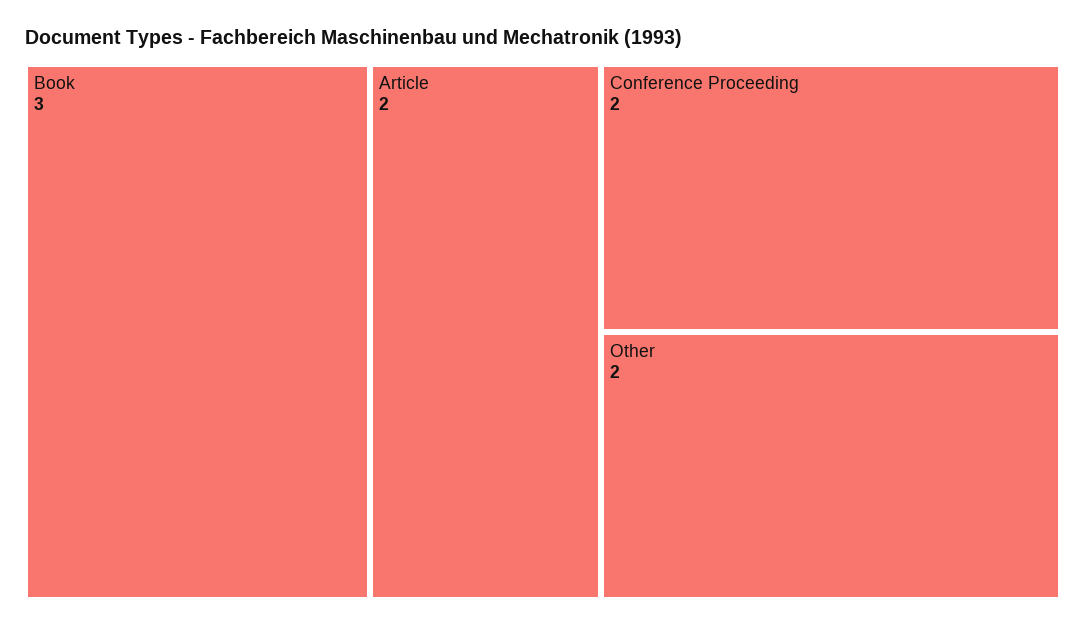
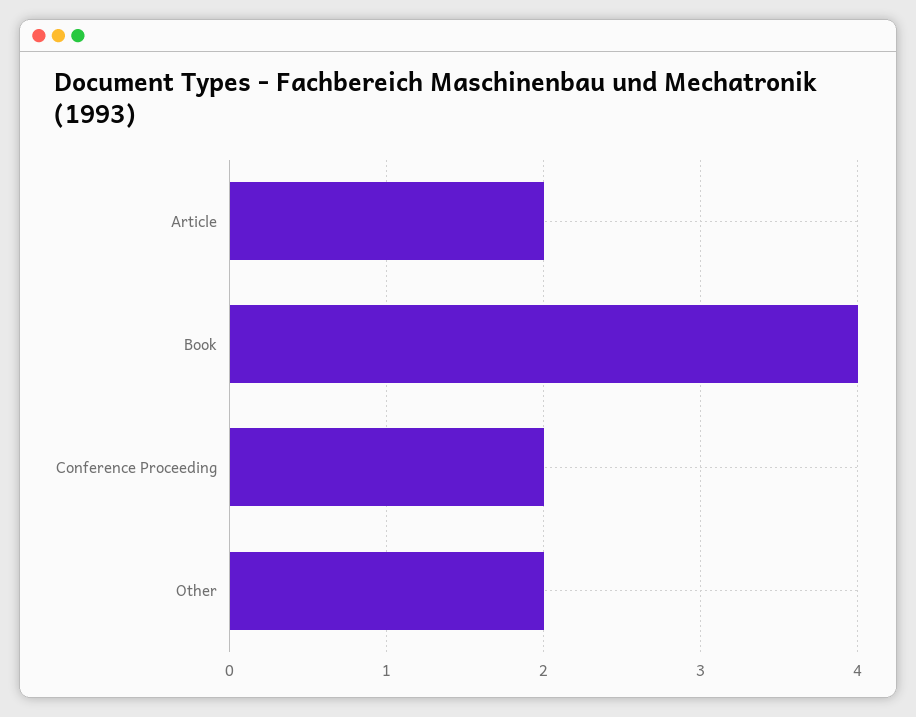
  {
-   "Book": 3,
+   "Book": 4,
    "Article": 2,
    "Conference Proceeding": 2,
    "Other": 2
  }

